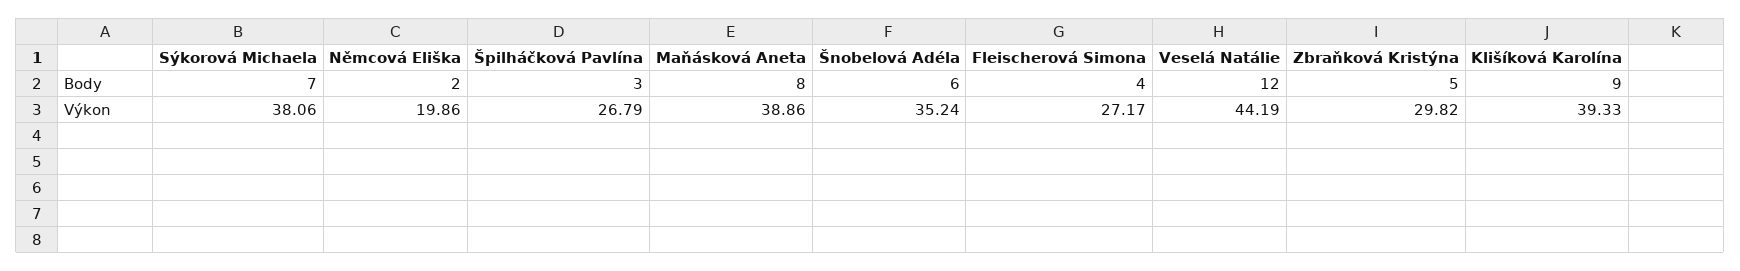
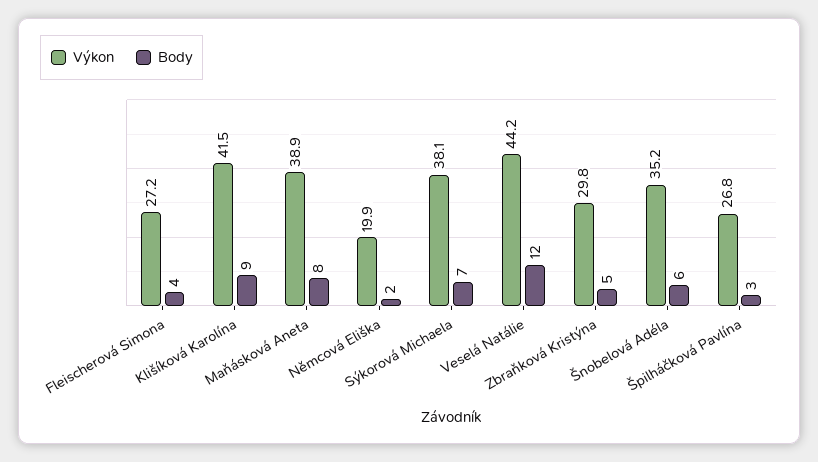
  {
    "Body": {
      "Sýkorová Michaela": 7,
      "Němcová Eliška": 2,
      "Špilháčková Pavlína": 3,
      "Maňásková Aneta": 8,
      "Šnobelová Adéla": 6,
      "Fleischerová Simona": 4,
      "Veselá Natálie": 12,
      "Zbraňková Kristýna": 5,
      "Klišíková Karolína": 9
    },
    "Výkon": {
      "Sýkorová Michaela": 38.06,
      "Němcová Eliška": 19.86,
      "Špilháčková Pavlína": 26.79,
      "Maňásková Aneta": 38.86,
      "Šnobelová Adéla": 35.24,
      "Fleischerová Simona": 27.17,
      "Veselá Natálie": 44.19,
      "Zbraňková Kristýna": 29.82,
-     "Klišíková Karolína": 39.33
+     "Klišíková Karolína": 41.5
    }
  }

